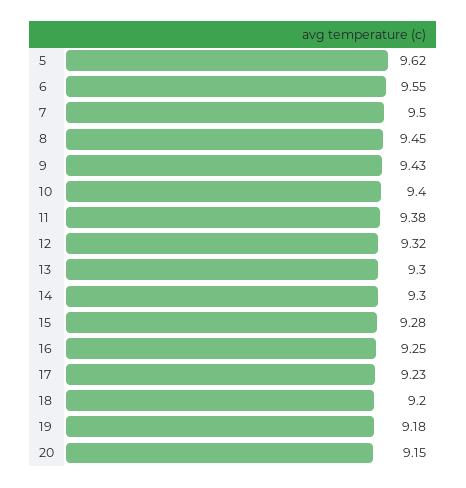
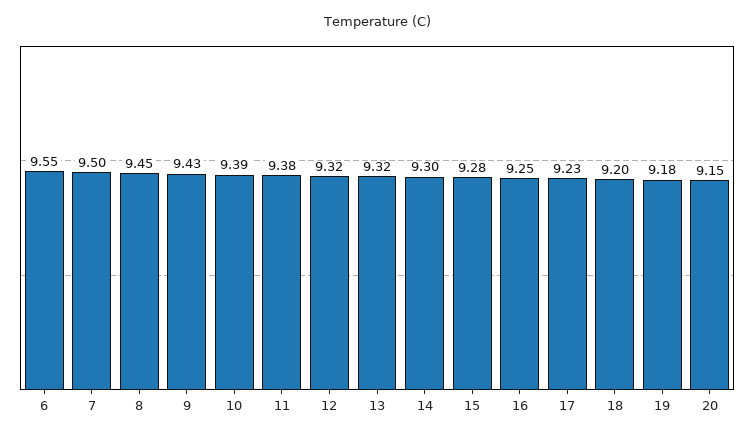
  {
-   "5": 9.62,
    "6": 9.55,
    "7": 9.5,
    "8": 9.45,
    "9": 9.43,
-   "10": 9.4,
+   "10": 9.39,
    "11": 9.38,
    "12": 9.32,
-   "13": 9.3,
+   "13": 9.32,
    "14": 9.3,
    "15": 9.28,
    "16": 9.25,
    "17": 9.23,
    "18": 9.2,
    "19": 9.18,
    "20": 9.15
  }

